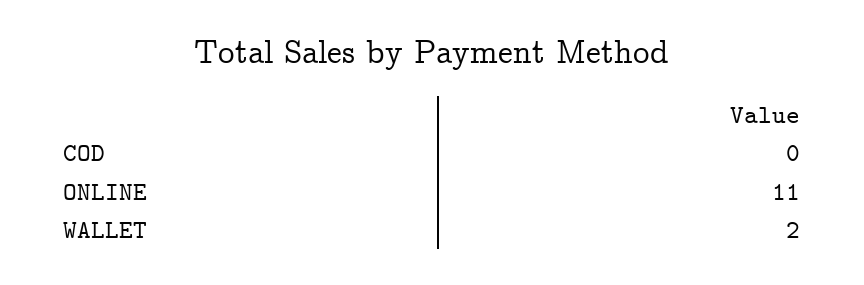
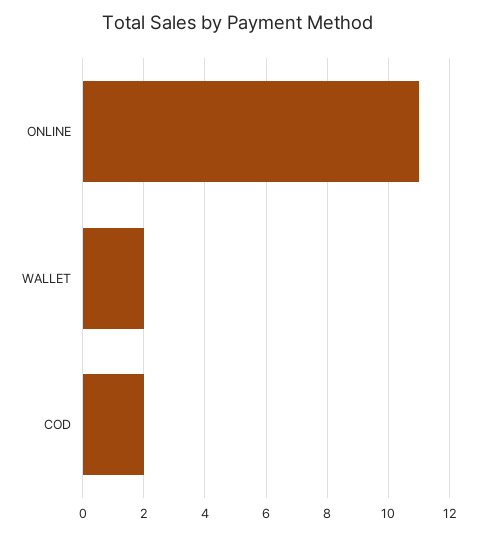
  {
-   "COD": 0,
+   "COD": 2,
    "ONLINE": 11,
    "WALLET": 2
  }

